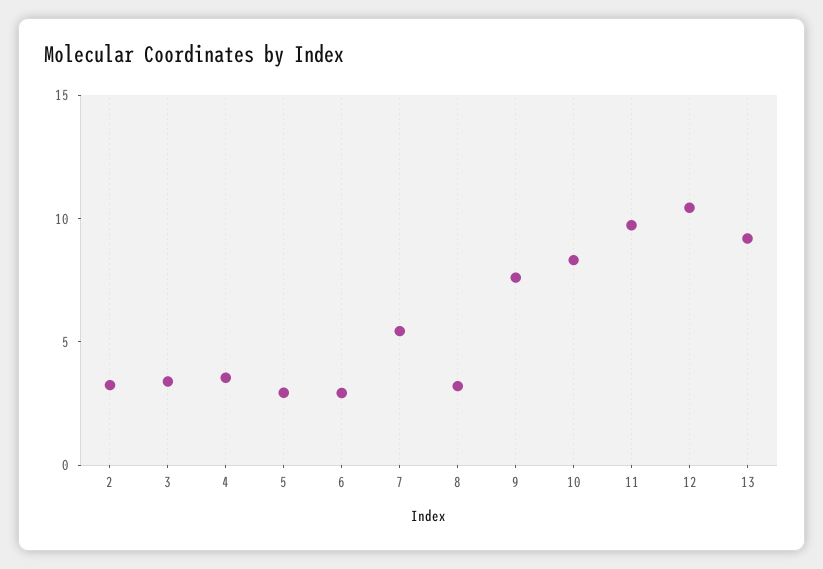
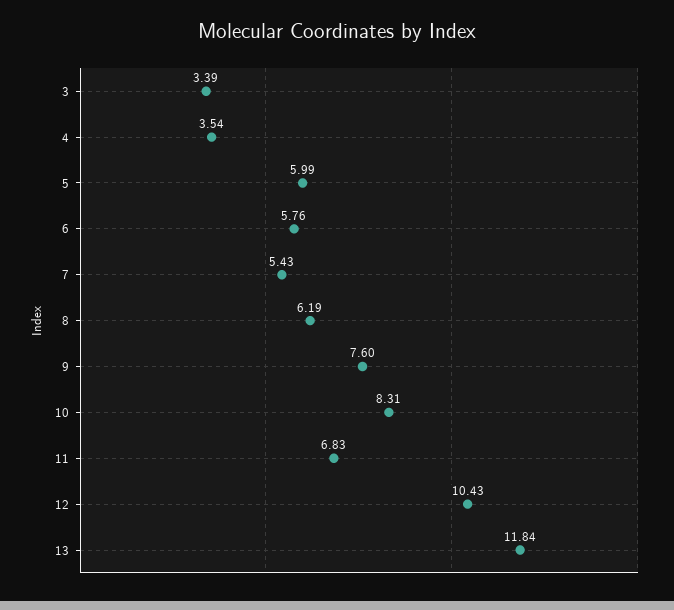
  {
-   "2": 3,
    "3": 3.39,
    "4": 3.54,
-   "5": 3,
+   "5": 5.99,
-   "6": 3,
+   "6": 5.76,
    "7": 5.43,
-   "8": 3,
+   "8": 6.19,
    "9": 7.6,
    "10": 8.31,
-   "11": 10,
+   "11": 6.83,
    "12": 10.43,
-   "13": 9
+   "13": 11.84
  }

